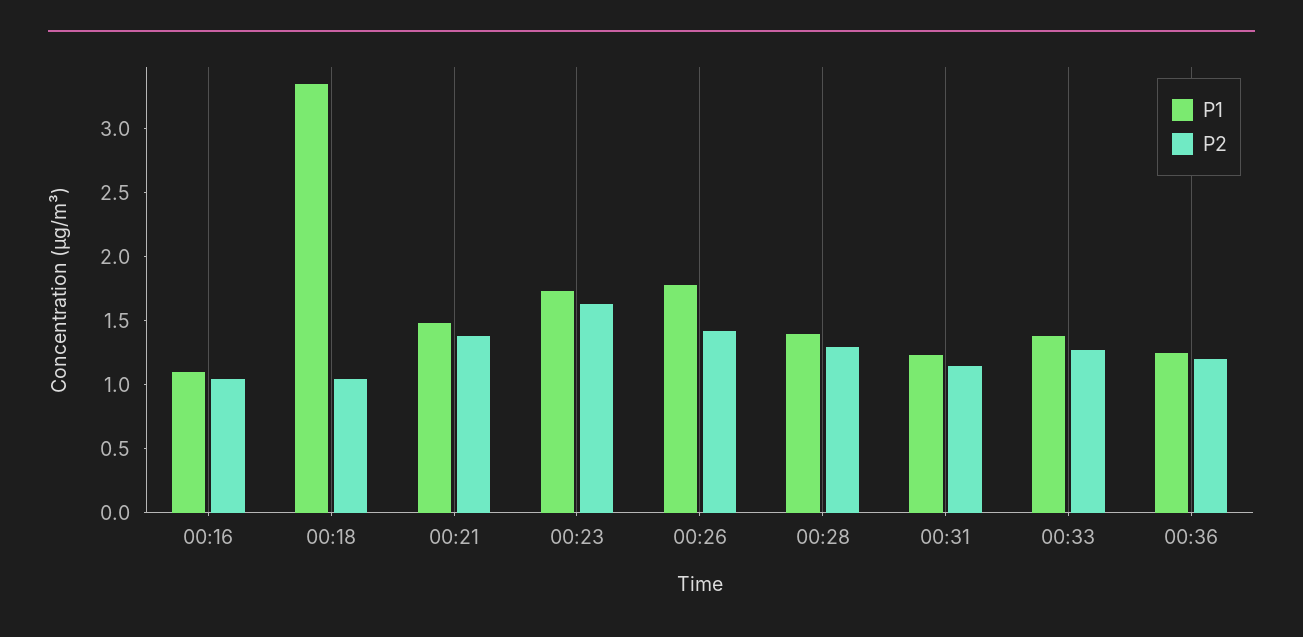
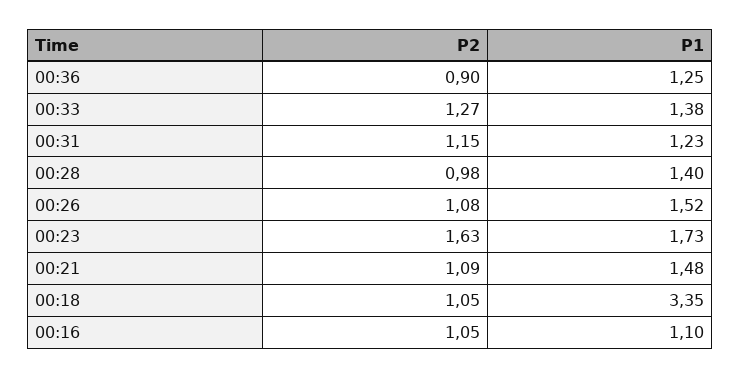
  {
    "P1": {
      "00:16": 1.1,
      "00:18": 3.35,
      "00:21": 1.48,
      "00:23": 1.73,
-     "00:26": 1.8,
+     "00:26": 1.52,
      "00:28": 1.4,
      "00:31": 1.23,
      "00:33": 1.38,
      "00:36": 1.25
    },
    "P2": {
      "00:16": 1.05,
      "00:18": 1.05,
-     "00:21": 1.4,
+     "00:21": 1.09,
      "00:23": 1.63,
-     "00:26": 1.4,
+     "00:26": 1.08,
-     "00:28": 1.3,
+     "00:28": 0.98,
      "00:31": 1.15,
      "00:33": 1.27,
-     "00:36": 1.2
+     "00:36": 0.9
    }
  }

